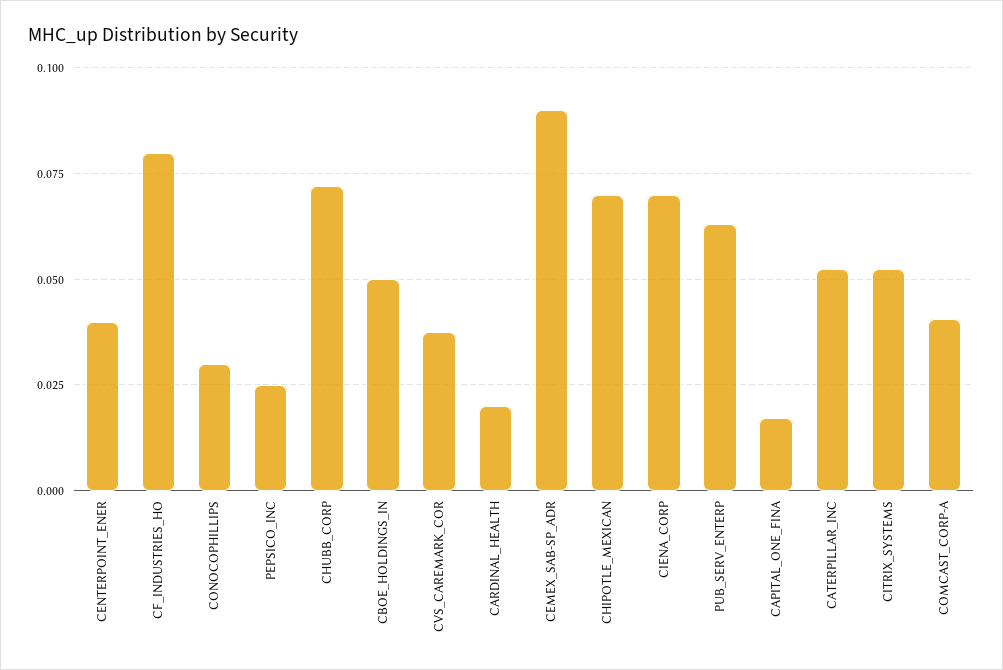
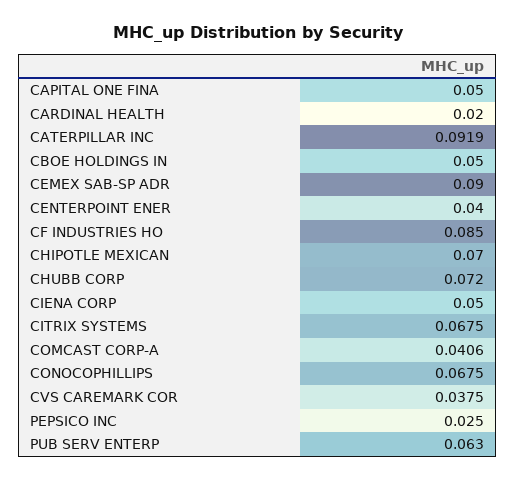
  {
    "CENTERPOINT_ENER": 0.04,
-   "CF_INDUSTRIES_HO": 0.08,
+   "CF_INDUSTRIES_HO": 0.085,
-   "CONOCOPHILLIPS": 0.03,
+   "CONOCOPHILLIPS": 0.0675,
    "PEPSICO_INC": 0.025,
    "CHUBB_CORP": 0.072,
    "CBOE_HOLDINGS_IN": 0.05,
    "CVS_CAREMARK_COR": 0.0375,
    "CARDINAL_HEALTH": 0.02,
    "CEMEX_SAB-SP_ADR": 0.09,
    "CHIPOTLE_MEXICAN": 0.07,
-   "CIENA_CORP": 0.07,
+   "CIENA_CORP": 0.05,
    "PUB_SERV_ENTERP": 0.063,
-   "CAPITAL_ONE_FINA": 0.0175,
+   "CAPITAL_ONE_FINA": 0.05,
-   "CATERPILLAR_INC": 0.0525,
+   "CATERPILLAR_INC": 0.0919,
-   "CITRIX_SYSTEMS": 0.0525,
+   "CITRIX_SYSTEMS": 0.0675,
    "COMCAST_CORP-A": 0.0406
  }

